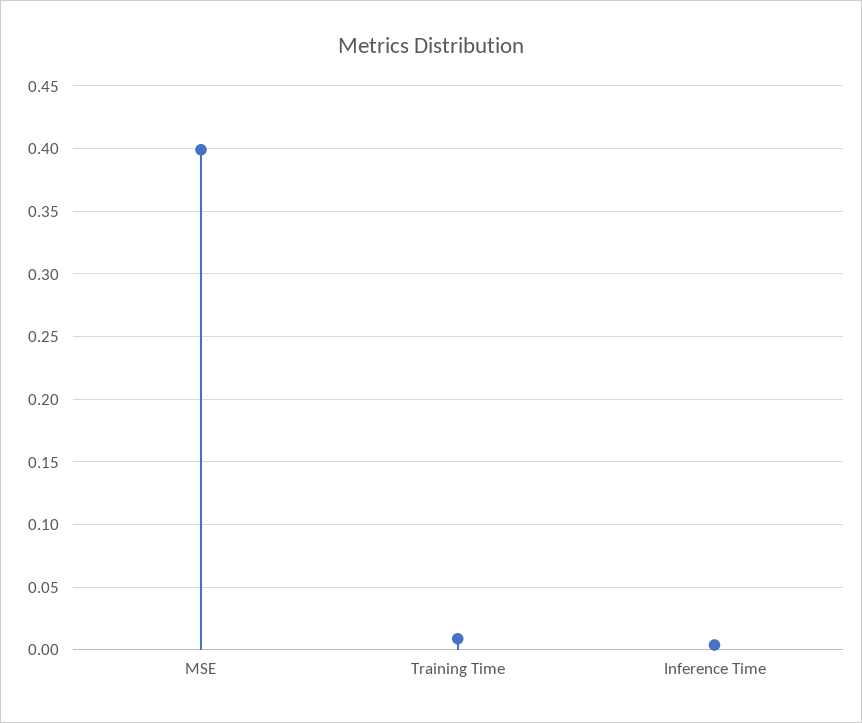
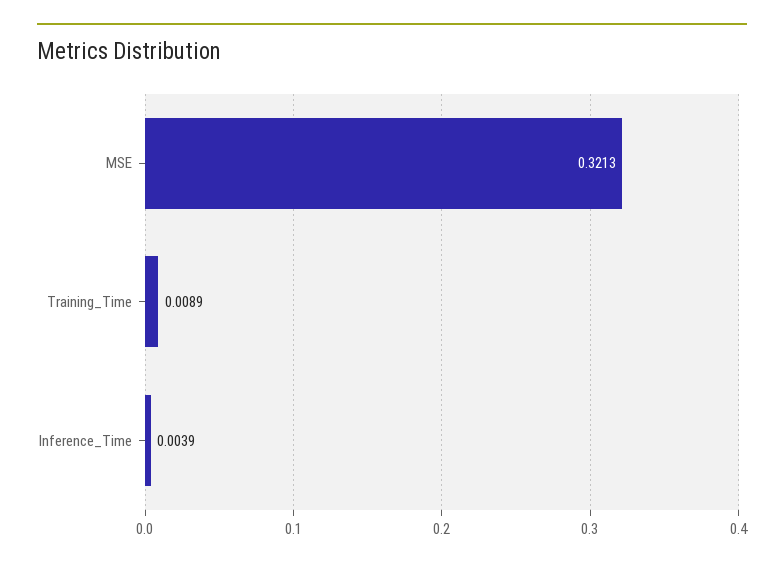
  {
-   "MSE": 0.4,
+   "MSE": 0.3213,
    "Training Time": 0.0089,
    "Inference Time": 0.0039
  }

